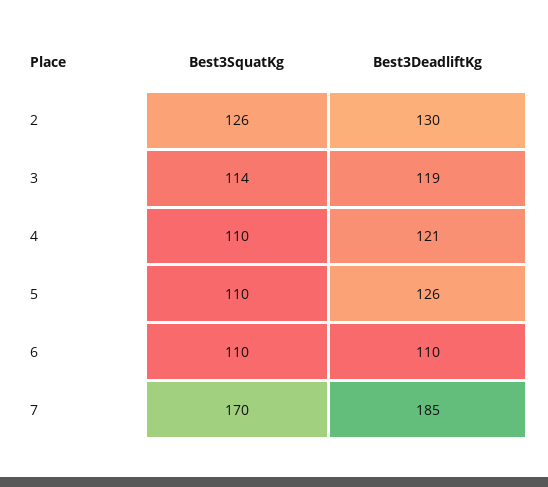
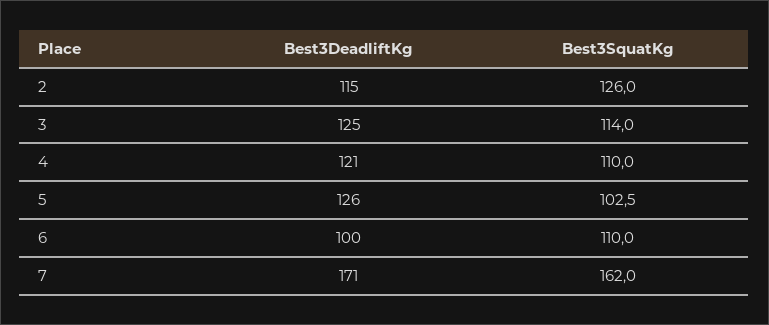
  {
    "Best3SquatKg": {
      "2": 126,
      "3": 114,
      "4": 110,
-     "5": 110,
+     "5": 102.5,
      "6": 110,
-     "7": 170
+     "7": 162
    },
    "Best3DeadliftKg": {
-     "2": 130,
+     "2": 115,
-     "3": 119,
+     "3": 125,
      "4": 121,
      "5": 126,
-     "6": 110,
+     "6": 100,
-     "7": 185
+     "7": 171
    }
  }

